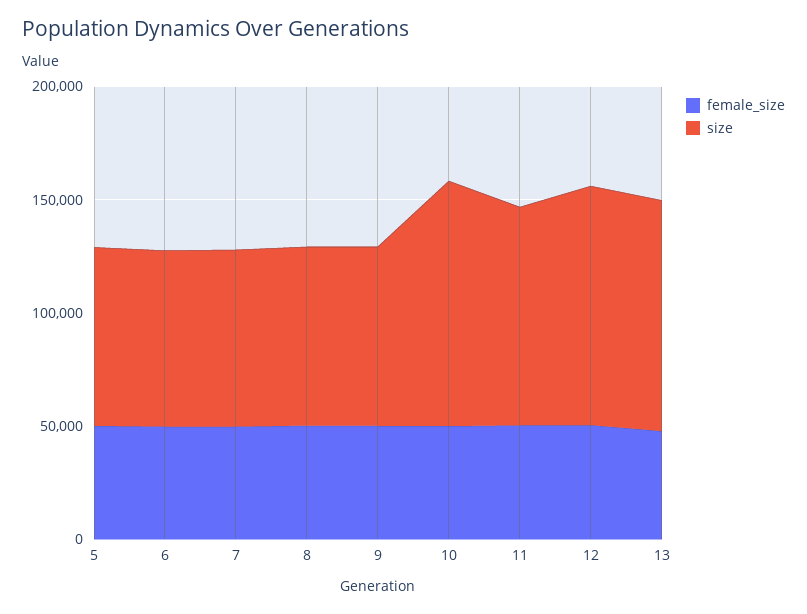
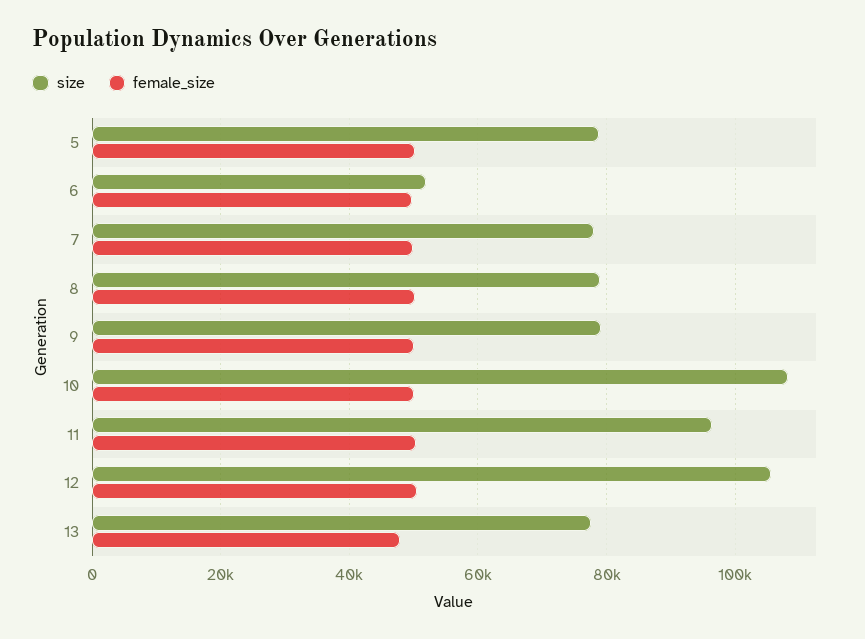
  {
    "female_size": {
      "5": 50000,
      "6": 50000,
      "7": 50000,
      "8": 50000,
      "9": 50000,
      "10": 50000,
      "11": 50000,
      "12": 50000,
      "13": 48000
    },
    "size": {
      "5": 78000,
-     "6": 80000,
+     "6": 52000,
      "7": 78000,
      "8": 78000,
      "9": 80000,
      "10": 108000,
      "11": 96000,
      "12": 106000,
-     "13": 100000
+     "13": 78000
    }
  }

